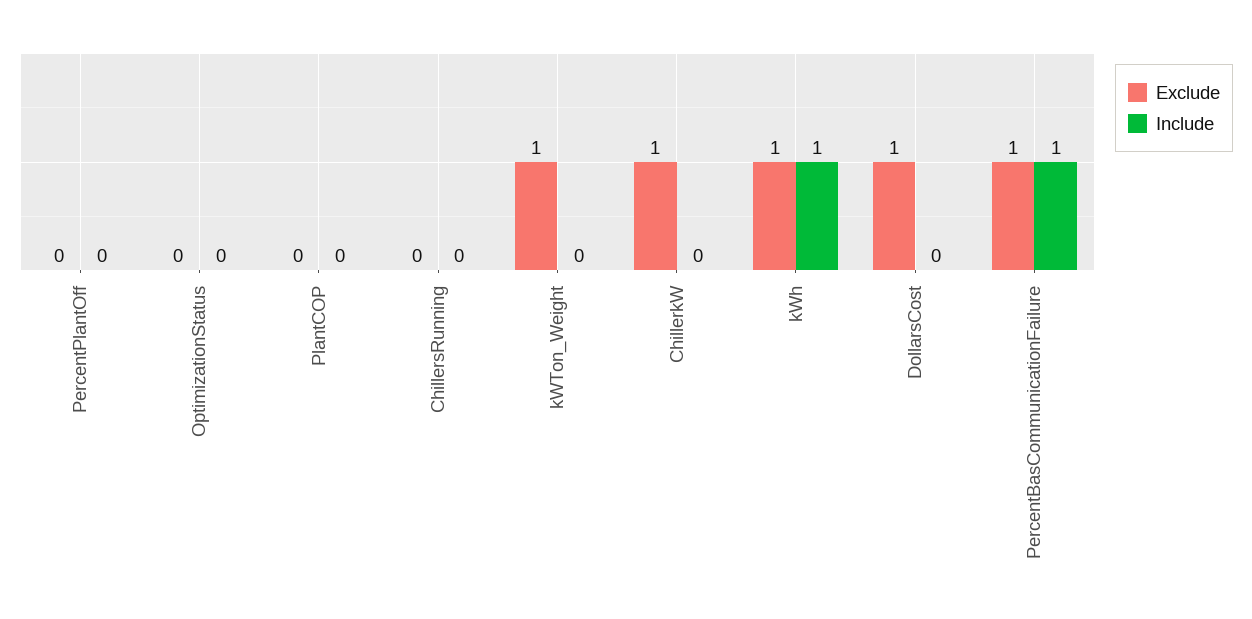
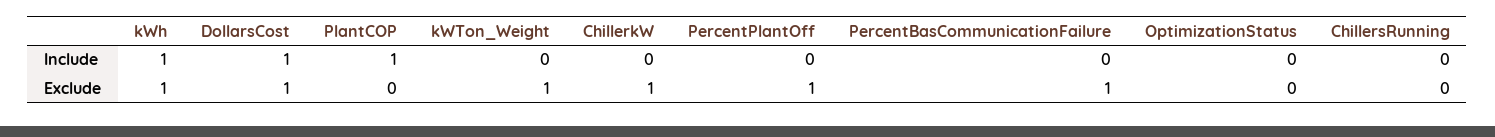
  {
    "Exclude": {
-     "PercentPlantOff": 0,
+     "PercentPlantOff": 1,
      "OptimizationStatus": 0,
      "PlantCOP": 0,
      "ChillersRunning": 0,
      "kWTon_Weight": 1,
      "ChillerkW": 1,
      "kWh": 1,
      "DollarsCost": 1,
      "PercentBasCommunicationFailure": 1
    },
    "Include": {
      "PercentPlantOff": 0,
      "OptimizationStatus": 0,
-     "PlantCOP": 0,
+     "PlantCOP": 1,
      "ChillersRunning": 0,
      "kWTon_Weight": 0,
      "ChillerkW": 0,
      "kWh": 1,
-     "DollarsCost": 0,
+     "DollarsCost": 1,
-     "PercentBasCommunicationFailure": 1
+     "PercentBasCommunicationFailure": 0
    }
  }

